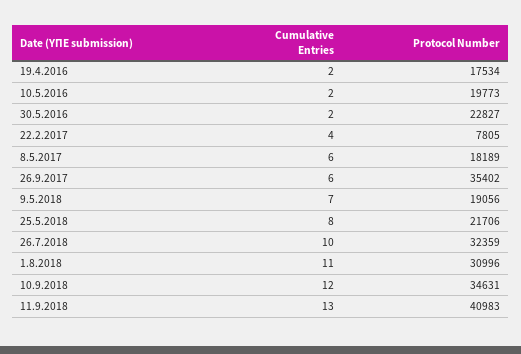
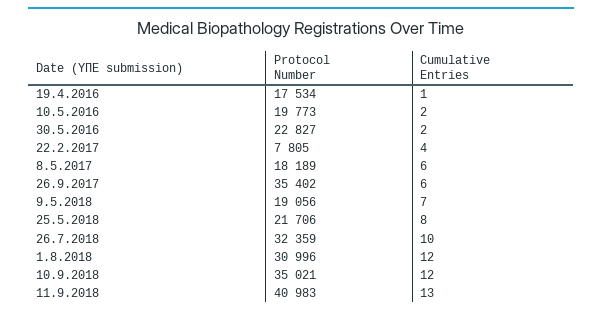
  {
    "Cumulative Entries": {
-     "19.4.2016": 2,
+     "19.4.2016": 1,
      "10.5.2016": 2,
      "30.5.2016": 2,
      "22.2.2017": 4,
      "8.5.2017": 6,
      "26.9.2017": 6,
      "9.5.2018": 7,
      "25.5.2018": 8,
      "26.7.2018": 10,
-     "1.8.2018": 11,
+     "1.8.2018": 12,
      "10.9.2018": 12,
      "11.9.2018": 13
    },
    "Protocol Number": {
      "19.4.2016": 17534,
      "10.5.2016": 19773,
      "30.5.2016": 22827,
      "22.2.2017": 7805,
      "8.5.2017": 18189,
      "26.9.2017": 35402,
      "9.5.2018": 19056,
      "25.5.2018": 21706,
      "26.7.2018": 32359,
      "1.8.2018": 30996,
-     "10.9.2018": 34631,
+     "10.9.2018": 35021,
      "11.9.2018": 40983
    }
  }

